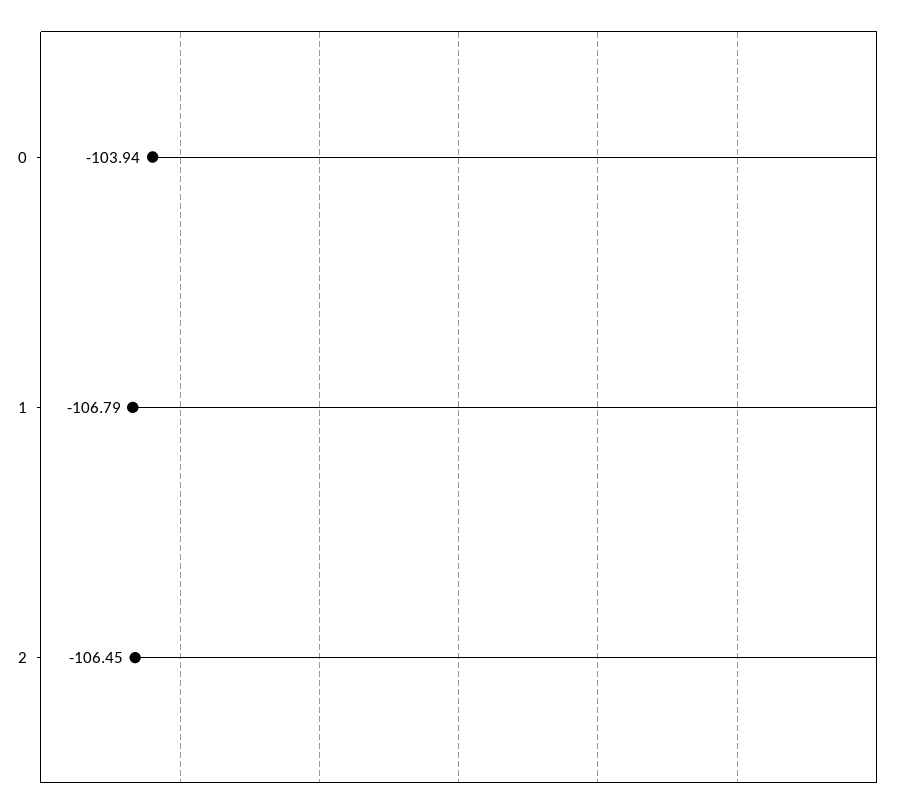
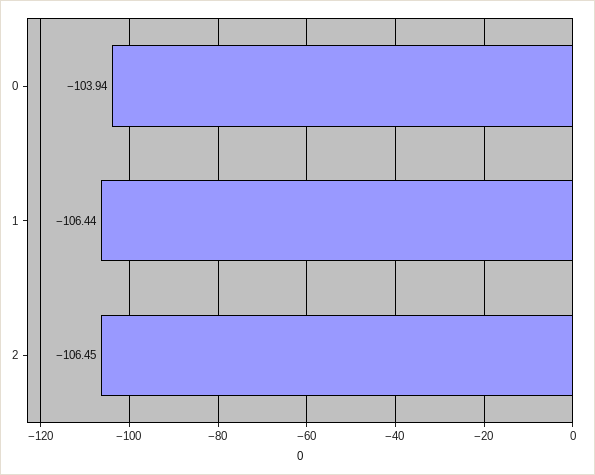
  {
    "0": -103.94,
-   "1": -106.79,
+   "1": -106.44,
    "2": -106.45
  }

